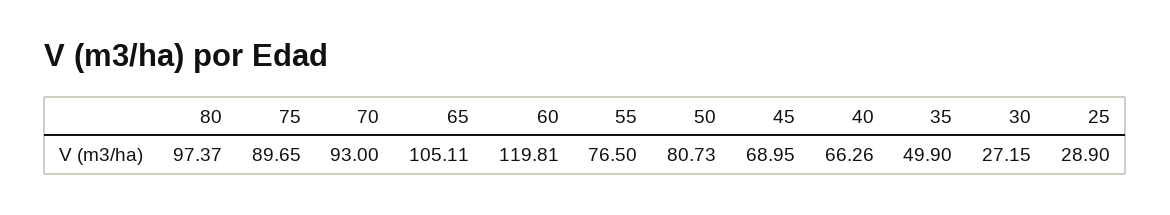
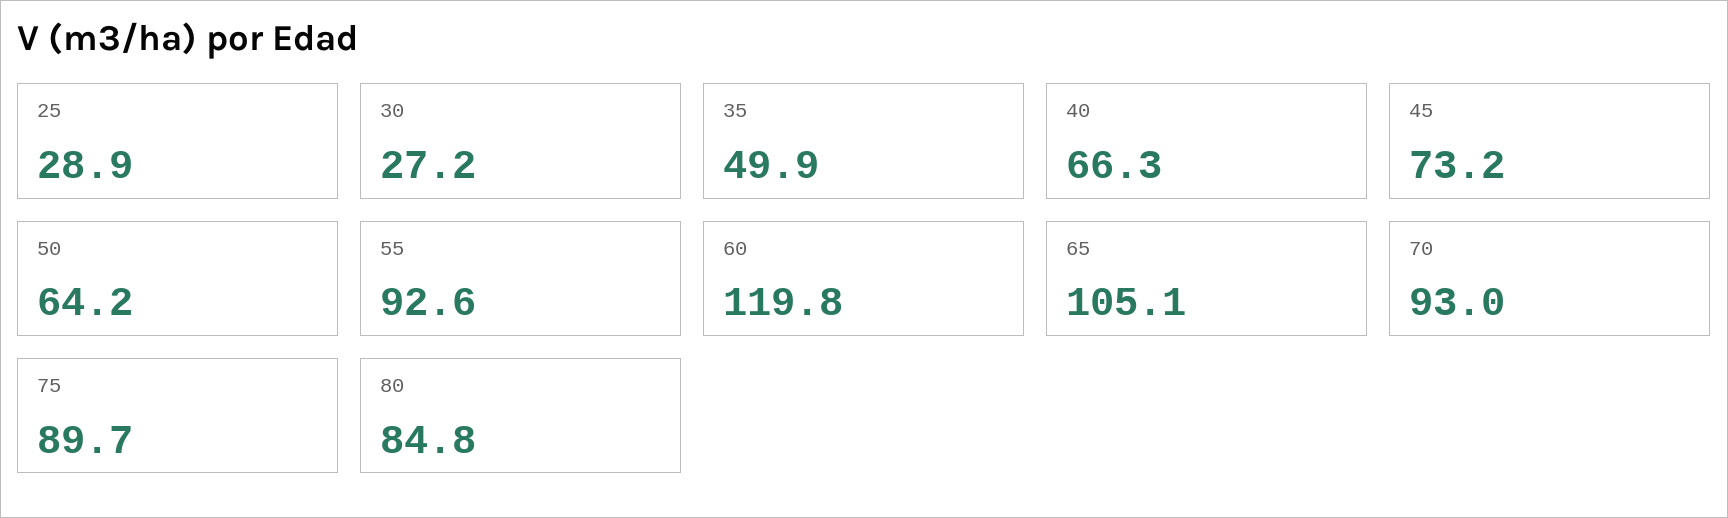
  {
-   "80": 97.37,
+   "80": 84.8,
    "75": 89.65,
    "70": 93,
    "65": 105.11,
    "60": 119.81,
-   "55": 76.5,
+   "55": 92.6,
-   "50": 80.73,
+   "50": 64.2,
-   "45": 68.95,
+   "45": 73.2,
    "40": 66.26,
    "35": 49.9,
    "30": 27.15,
    "25": 28.9
  }

